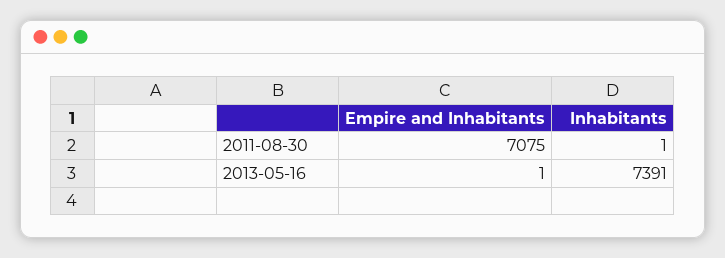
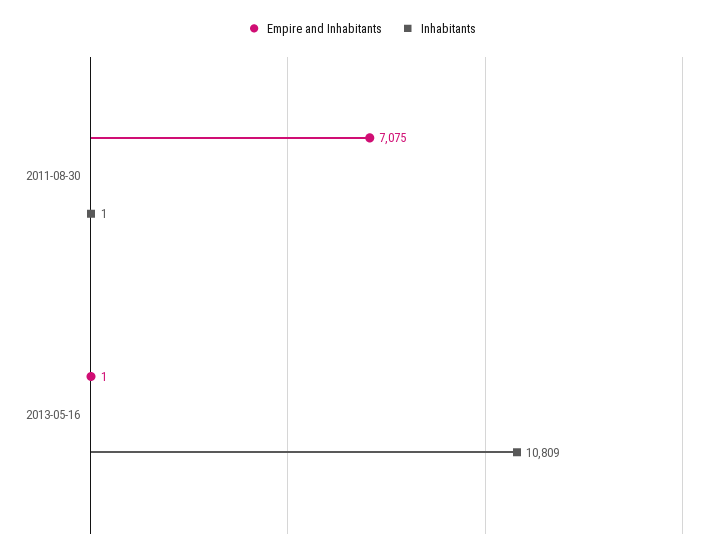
  {
    "Empire and Inhabitants": {
      "2011-08-30": 7075,
      "2013-05-16": 1
    },
    "Inhabitants": {
      "2011-08-30": 1,
-     "2013-05-16": 7391
+     "2013-05-16": 10809
    }
  }

